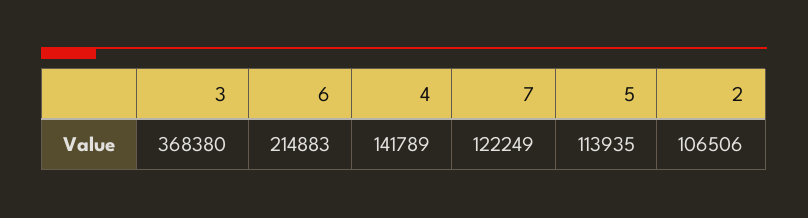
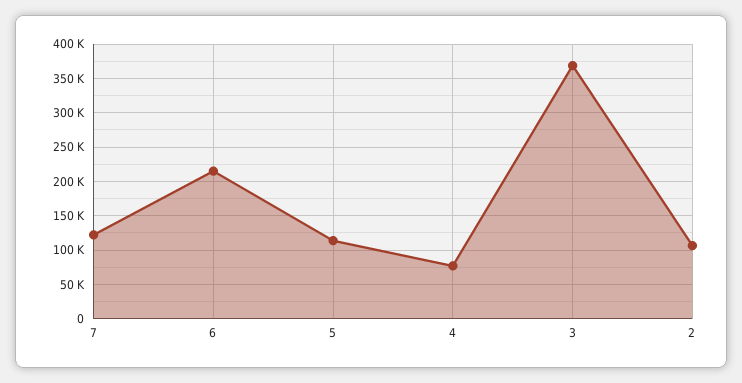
  {
    "3": 368380,
    "6": 214883,
-   "4": 141789,
+   "4": 80000,
    "7": 122249,
    "5": 113935,
    "2": 106506
  }

